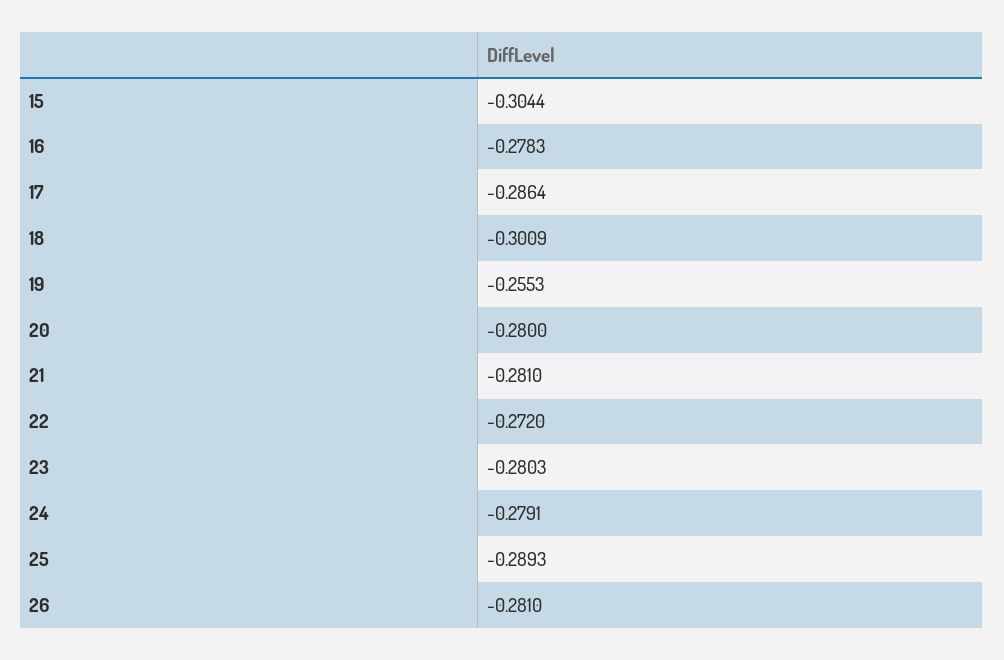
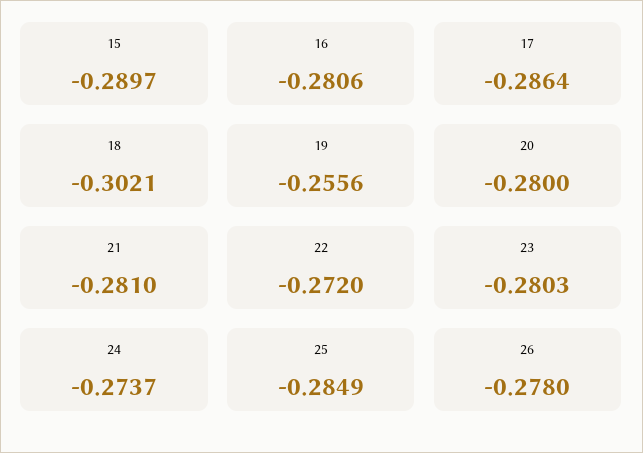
  {
-   "15": -0.3044,
+   "15": -0.2897,
-   "16": -0.2783,
+   "16": -0.2806,
    "17": -0.2864,
-   "18": -0.3009,
+   "18": -0.3021,
-   "19": -0.2553,
+   "19": -0.2556,
    "20": -0.28,
    "21": -0.281,
    "22": -0.272,
    "23": -0.2803,
-   "24": -0.2791,
+   "24": -0.2737,
-   "25": -0.2893,
+   "25": -0.2849,
-   "26": -0.281
+   "26": -0.278
  }

